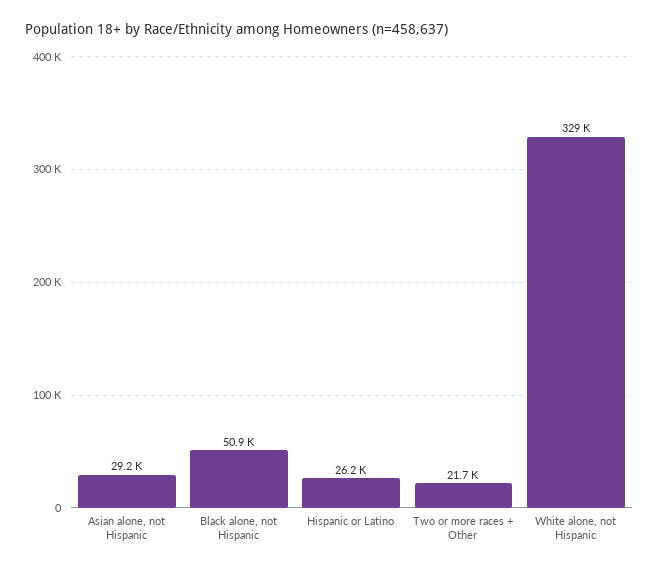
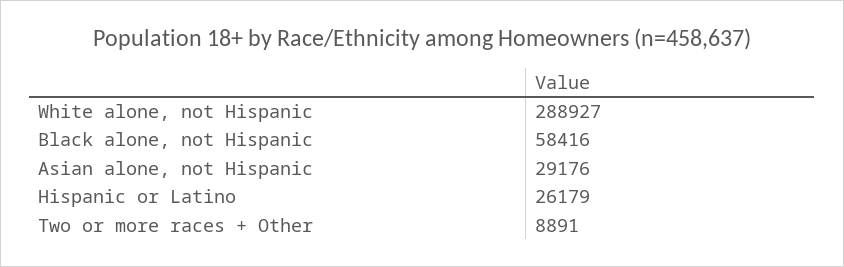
  {
    "Asian alone, not Hispanic": 29176,
-   "Black alone, not Hispanic": 50900,
+   "Black alone, not Hispanic": 58416,
    "Hispanic or Latino": 26179,
-   "Two or more races + Other": 21700,
+   "Two or more races + Other": 8891,
-   "White alone, not Hispanic": 329000
+   "White alone, not Hispanic": 288927
  }

